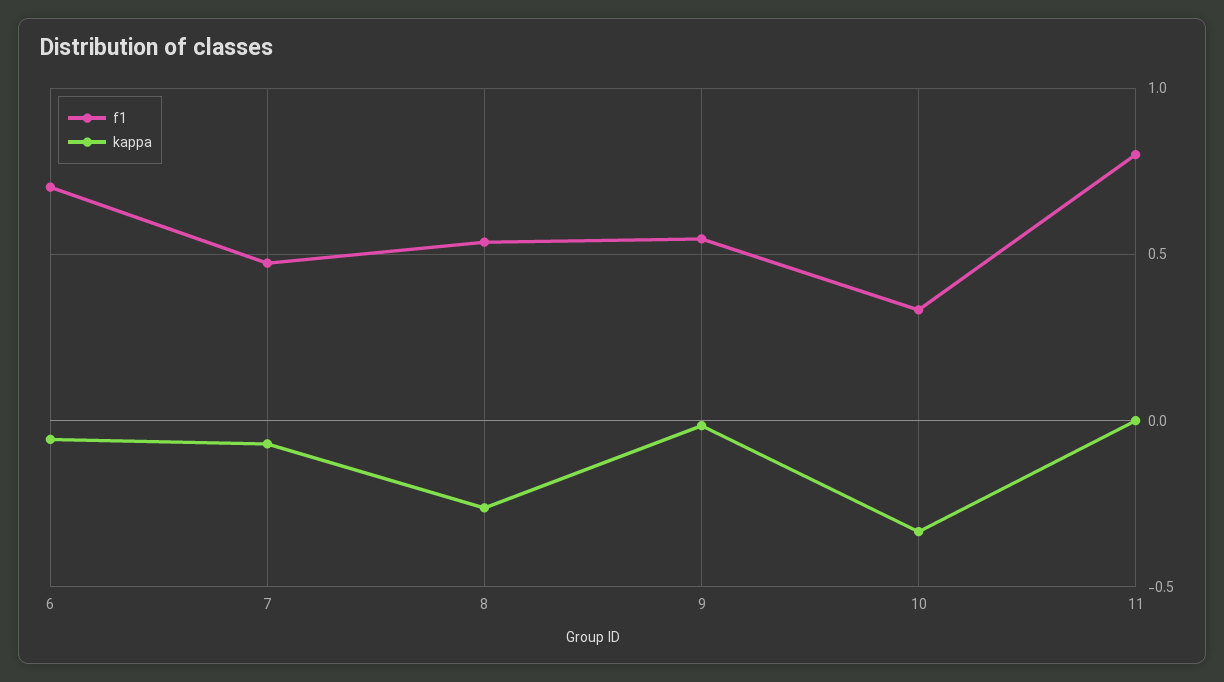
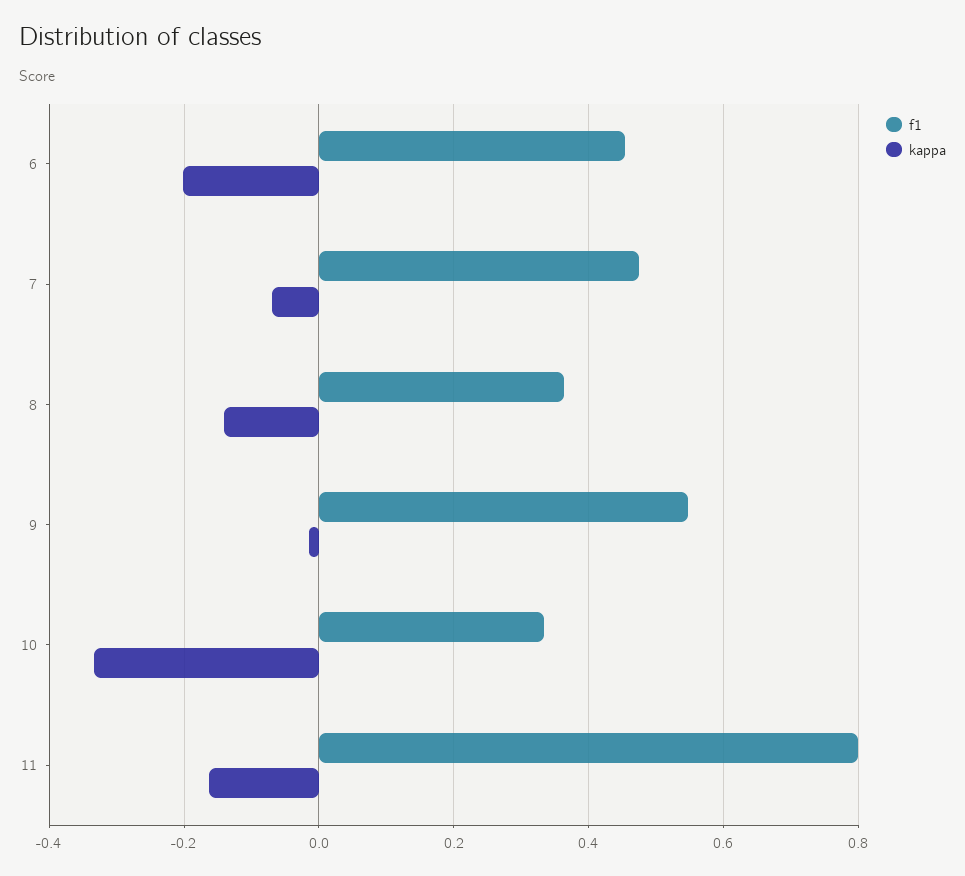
  {
    "f1": {
-     "6": 0.7,
+     "6": 0.46,
      "7": 0.48,
-     "8": 0.55,
+     "8": 0.36,
      "9": 0.54,
      "10": 0.34,
      "11": 0.8
    },
    "kappa": {
-     "6": -0.05,
+     "6": -0.2,
      "7": -0.06,
-     "8": -0.25,
+     "8": -0.14,
      "9": -0.02,
      "10": -0.34,
-     "11": 0
+     "11": -0.16
    }
  }

